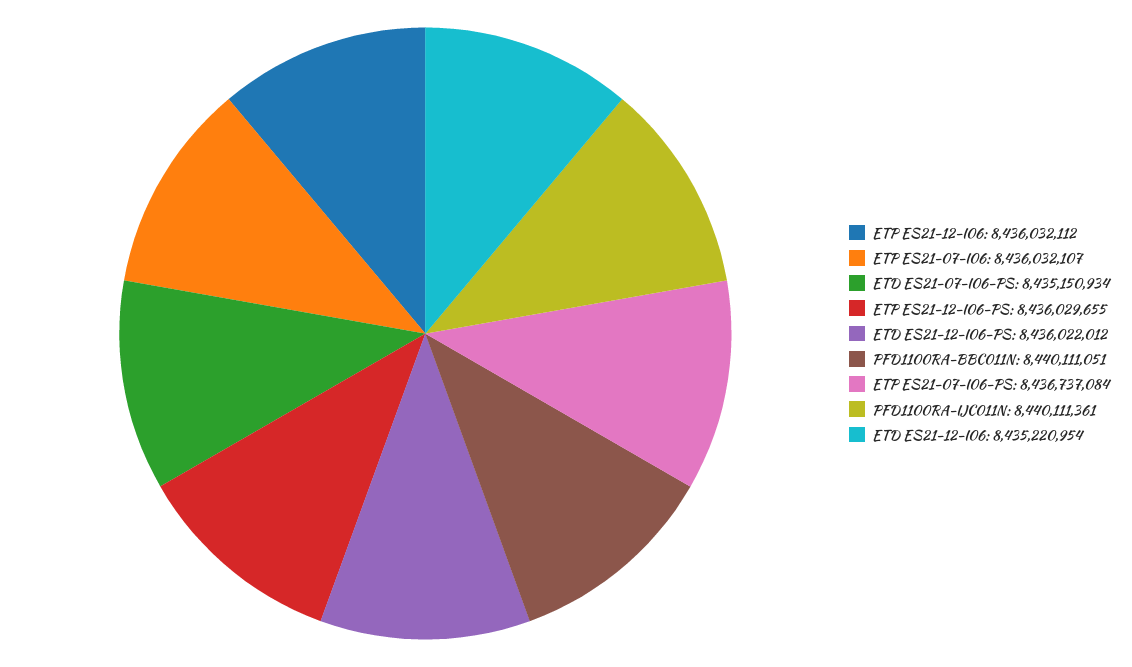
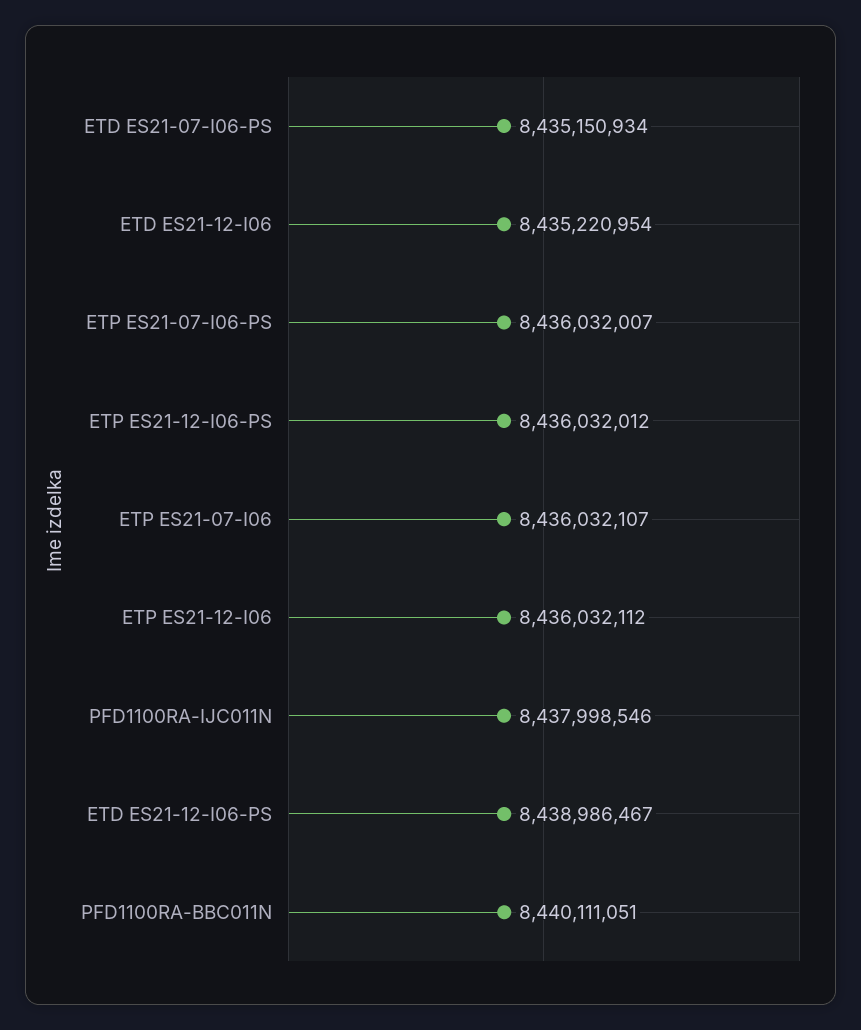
  {
    "ETP ES21-12-I06": 8436032112,
    "ETP ES21-07-I06": 8436032107,
    "ETD ES21-07-I06-PS": 8435150934,
-   "ETP ES21-12-I06-PS": 8436029655,
+   "ETP ES21-12-I06-PS": 8436032012,
-   "ETD ES21-12-I06-PS": 8436022012,
+   "ETD ES21-12-I06-PS": 8438986467,
    "PFD1100RA-BBC011N": 8440111051,
-   "ETP ES21-07-I06-PS": 8436737084,
+   "ETP ES21-07-I06-PS": 8436032007,
-   "PFD1100RA-IJC011N": 8440111361,
+   "PFD1100RA-IJC011N": 8437998546,
    "ETD ES21-12-I06": 8435220954
  }

